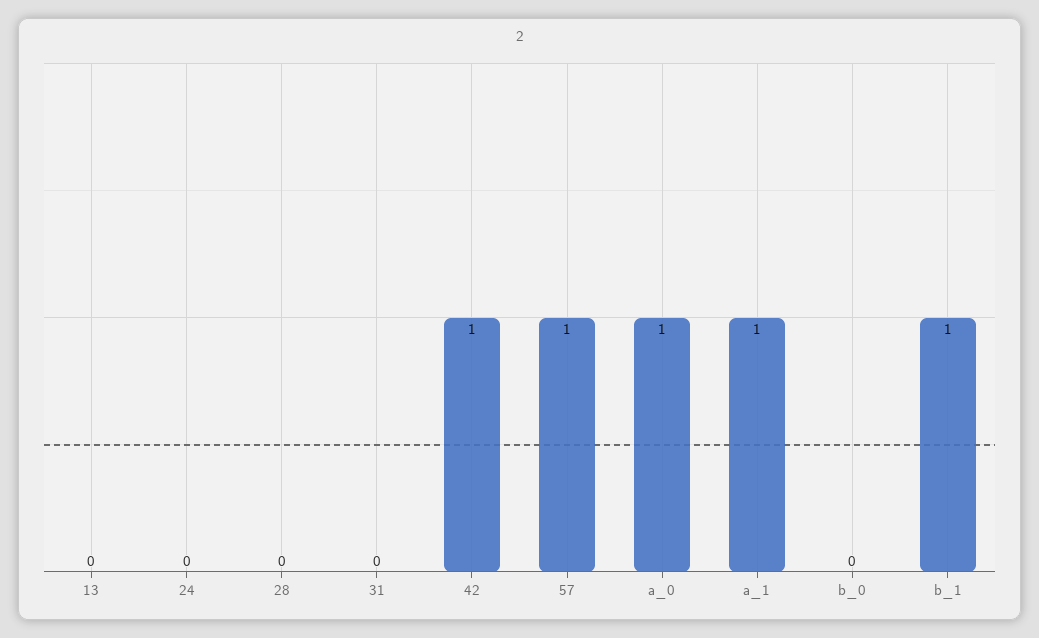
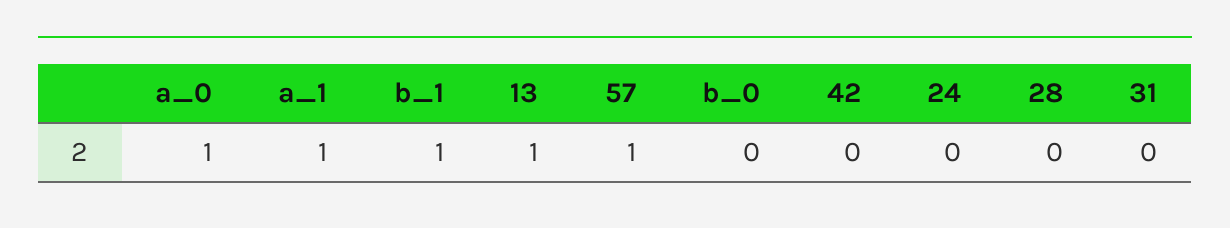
  {
-   "13": 0,
+   "13": 1,
    "24": 0,
    "28": 0,
    "31": 0,
-   "42": 1,
+   "42": 0,
    "57": 1,
    "a_0": 1,
    "a_1": 1,
    "b_0": 0,
    "b_1": 1
  }

